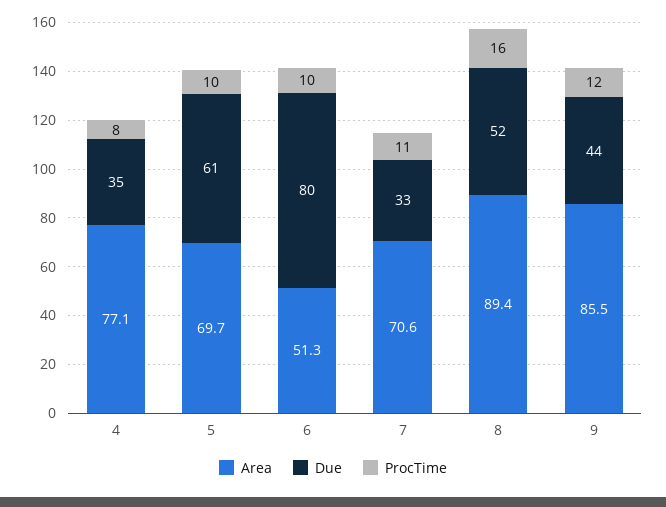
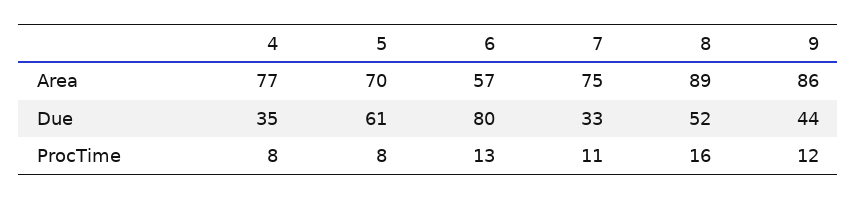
  {
    "Area": {
      "4": 77.1,
      "5": 69.7,
-     "6": 51.3,
+     "6": 57,
-     "7": 70.6,
+     "7": 75,
      "8": 89.4,
      "9": 85.5
    },
    "Due": {
      "4": 35,
      "5": 61,
      "6": 80,
      "7": 33,
      "8": 52,
      "9": 44
    },
    "ProcTime": {
      "4": 8,
-     "5": 10,
+     "5": 8,
-     "6": 10,
+     "6": 13,
      "7": 11,
      "8": 16,
      "9": 12
    }
  }

